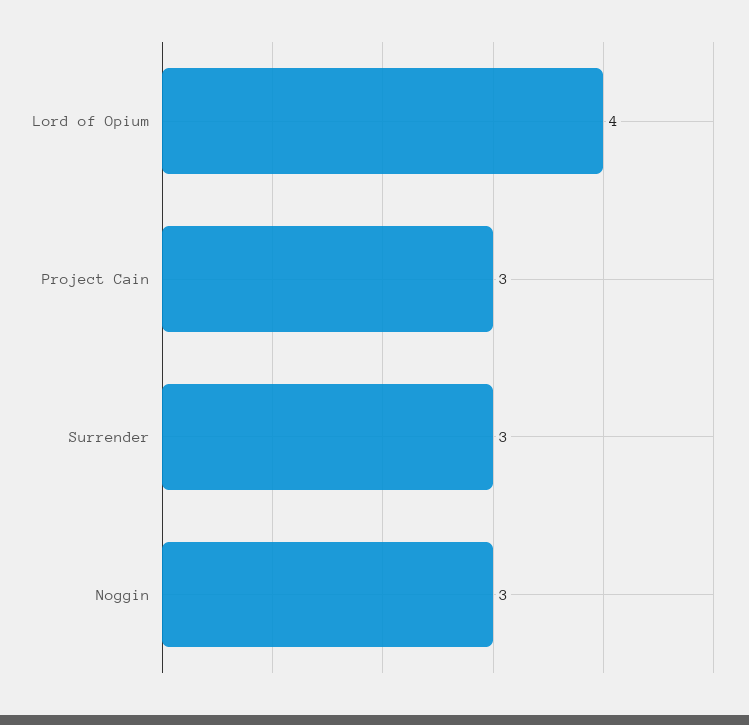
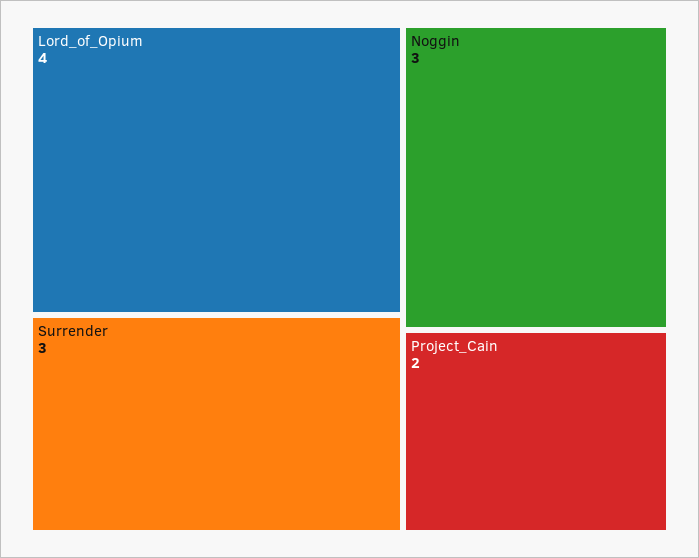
  {
    "Lord of Opium": 4,
-   "Project Cain": 3,
+   "Project Cain": 2,
    "Surrender": 3,
    "Noggin": 3
  }

